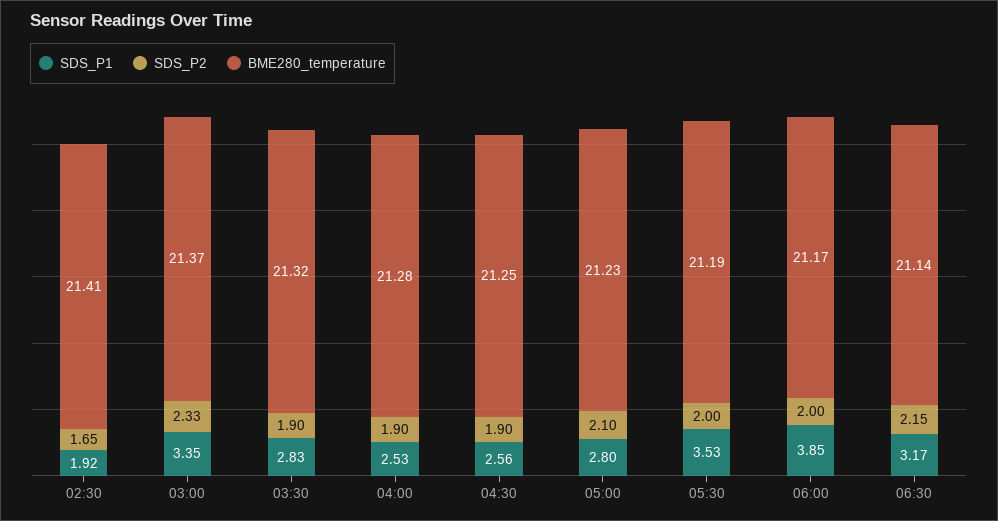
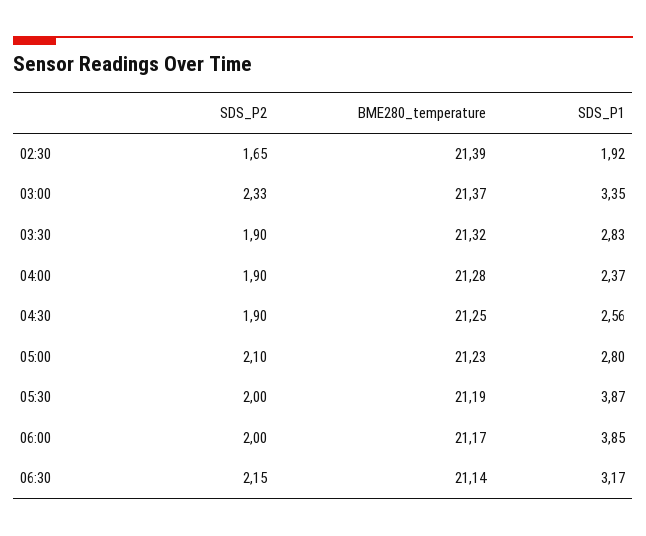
  {
    "SDS_P1": {
      "02:30": 1.92,
      "03:00": 3.35,
      "03:30": 2.83,
-     "04:00": 2.53,
+     "04:00": 2.37,
      "04:30": 2.56,
      "05:00": 2.8,
-     "05:30": 3.53,
+     "05:30": 3.87,
      "06:00": 3.85,
      "06:30": 3.17
    },
    "SDS_P2": {
      "02:30": 1.65,
      "03:00": 2.33,
      "03:30": 1.9,
      "04:00": 1.9,
      "04:30": 1.9,
      "05:00": 2.1,
      "05:30": 2,
      "06:00": 2,
      "06:30": 2.15
    },
    "BME280_temperature": {
-     "02:30": 21.41,
+     "02:30": 21.39,
      "03:00": 21.37,
      "03:30": 21.32,
      "04:00": 21.28,
      "04:30": 21.25,
      "05:00": 21.23,
      "05:30": 21.19,
      "06:00": 21.17,
      "06:30": 21.14
    }
  }

